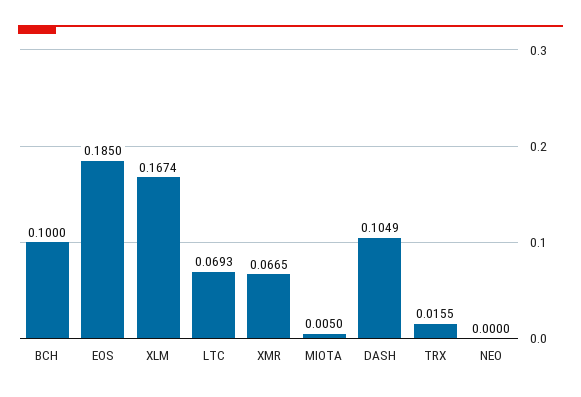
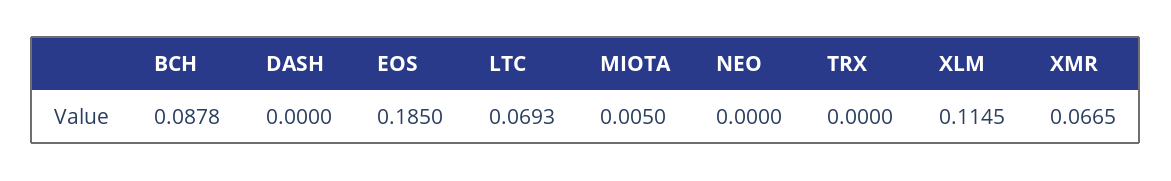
  {
-   "BCH": 0.1,
+   "BCH": 0.0878,
    "EOS": 0.185,
-   "XLM": 0.1674,
+   "XLM": 0.1145,
    "LTC": 0.0693,
    "XMR": 0.0665,
    "MIOTA": 0.005,
-   "DASH": 0.1049,
+   "DASH": 0,
-   "TRX": 0.0155,
+   "TRX": 0,
    "NEO": 0
  }

